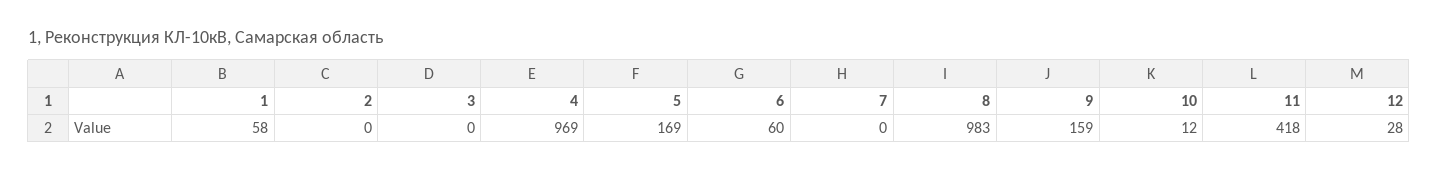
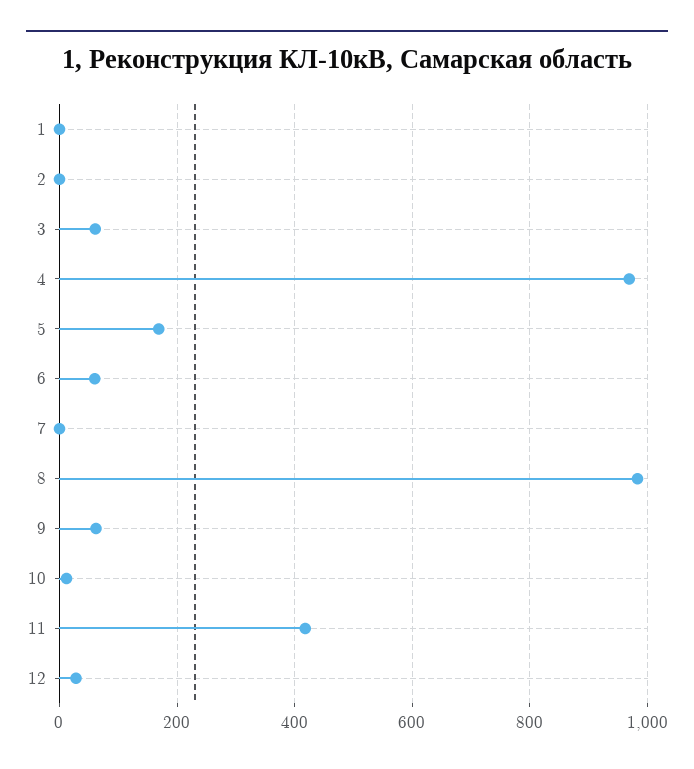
  {
-   "1": 58,
+   "1": 0,
    "2": 0,
-   "3": 0,
+   "3": 60,
    "4": 969,
    "5": 169,
    "6": 60,
    "7": 0,
    "8": 983,
-   "9": 159,
+   "9": 60,
    "10": 12,
    "11": 418,
    "12": 28
  }

